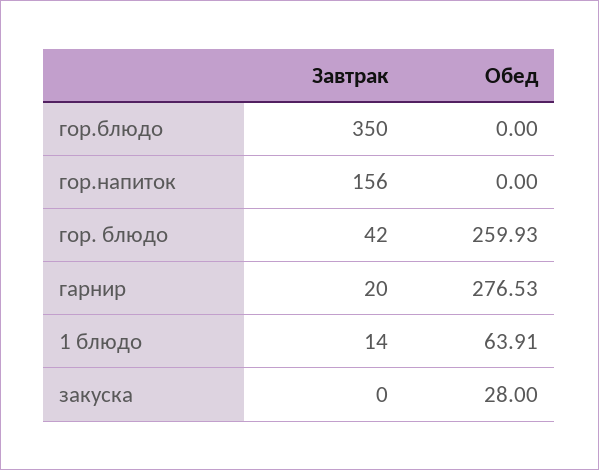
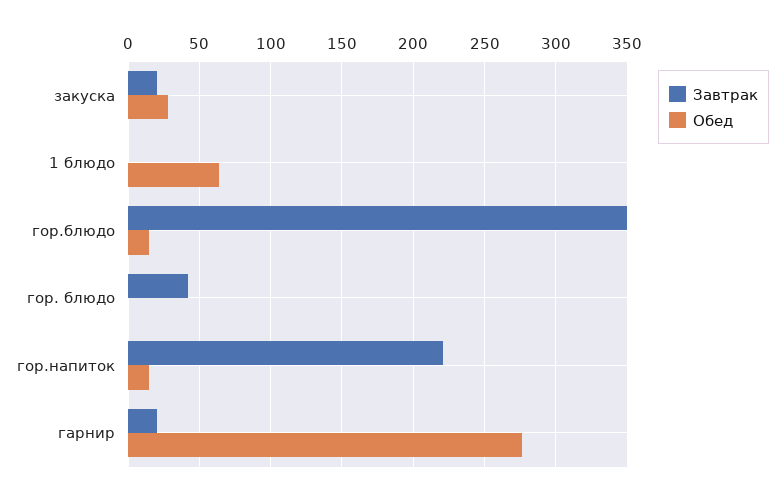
  {
    "Завтрак": {
      "гор.блюдо": 350,
-     "гор.напиток": 156,
+     "гор.напиток": 220,
      "гор. блюдо": 42,
      "гарнир": 20,
-     "1 блюдо": 14,
+     "1 блюдо": 0,
-     "закуска": 0
+     "закуска": 20
    },
    "Обед": {
-     "гор.блюдо": 0,
+     "гор.блюдо": 15,
-     "гор.напиток": 0,
+     "гор.напиток": 15,
-     "гор. блюдо": 259.93,
+     "гор. блюдо": 0,
      "гарнир": 276.53,
      "1 блюдо": 63.91,
      "закуска": 28
    }
  }

